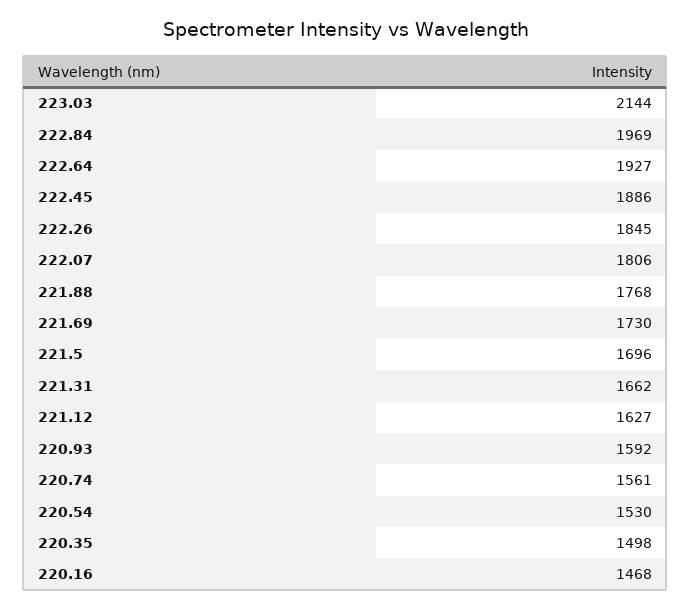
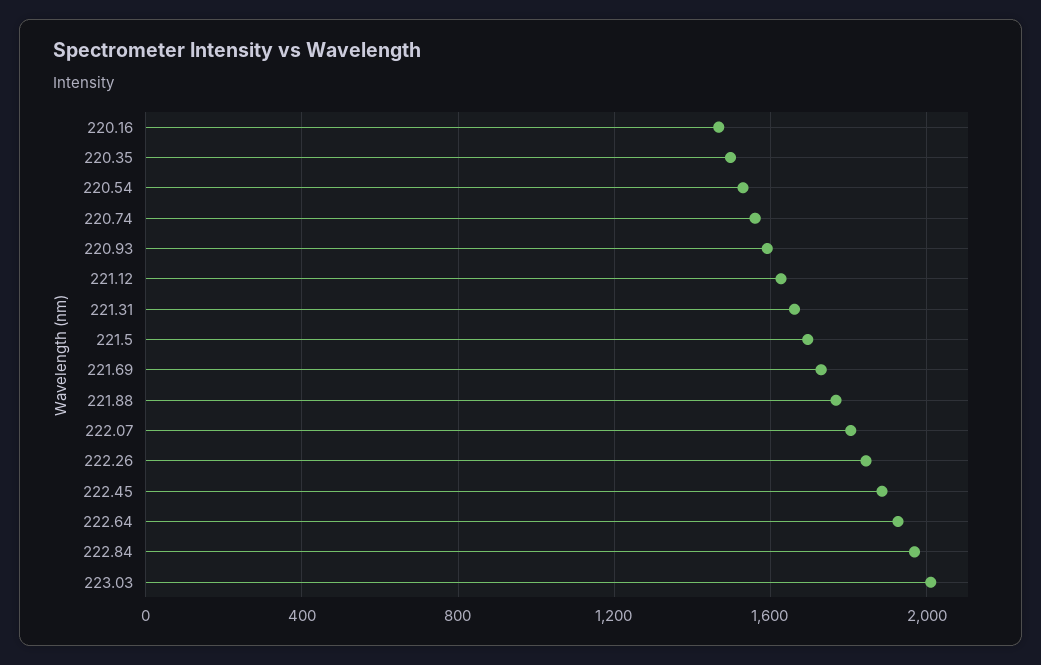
  {
-   "223.03": 2144,
+   "223.03": 2000,
    "222.84": 1969,
    "222.64": 1927,
    "222.45": 1886,
    "222.26": 1845,
    "222.07": 1806,
    "221.88": 1768,
    "221.69": 1730,
    "221.5": 1696,
    "221.31": 1662,
    "221.12": 1627,
    "220.93": 1592,
    "220.74": 1561,
    "220.54": 1530,
    "220.35": 1498,
    "220.16": 1468
  }

